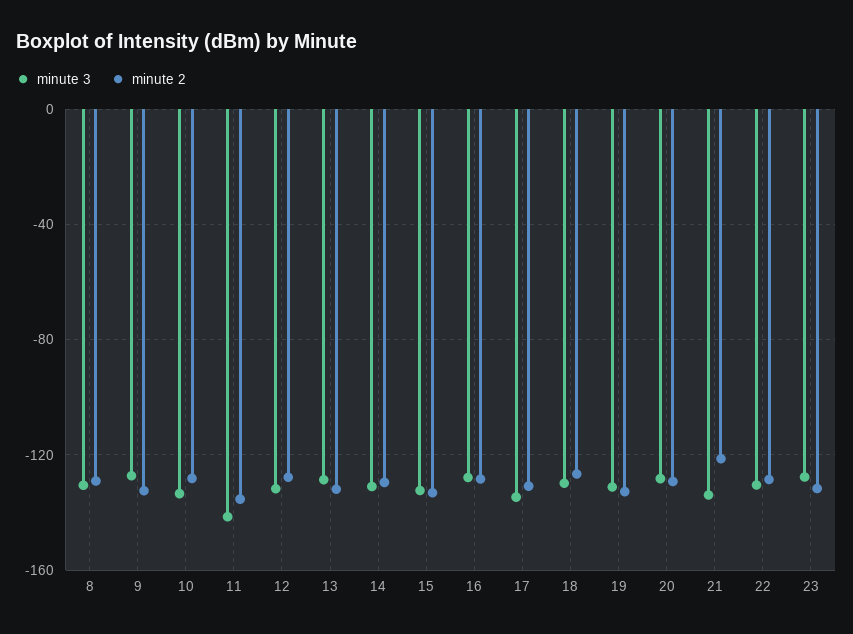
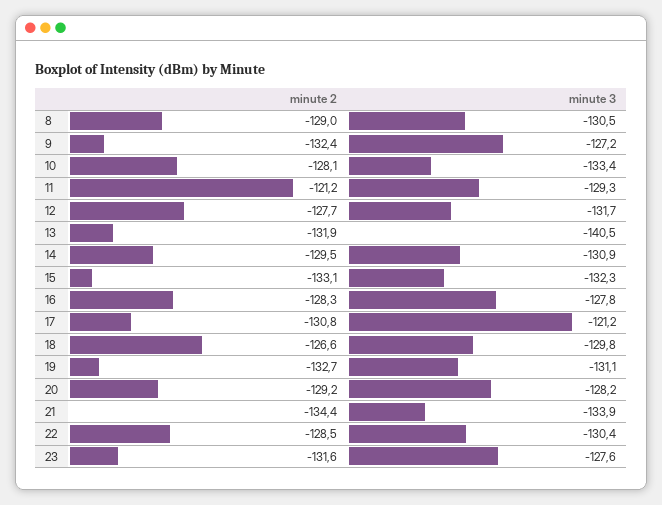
  {
    "minute 3": {
      "8": -130.5,
      "9": -127.2,
      "10": -133.4,
-     "11": -140,
+     "11": -129.3,
      "12": -131.7,
-     "13": -130,
+     "13": -140.5,
      "14": -130.9,
      "15": -132.3,
      "16": -127.8,
-     "17": -135,
+     "17": -121.2,
      "18": -129.8,
      "19": -131.1,
      "20": -128.2,
      "21": -133.9,
      "22": -130.4,
      "23": -127.6
    },
    "minute 2": {
      "8": -129,
      "9": -132.4,
      "10": -128.1,
-     "11": -135,
+     "11": -121.2,
      "12": -127.7,
      "13": -131.9,
      "14": -129.5,
      "15": -133.1,
      "16": -128.3,
      "17": -130.8,
      "18": -126.6,
      "19": -132.7,
      "20": -129.2,
-     "21": -120,
+     "21": -134.4,
      "22": -128.5,
      "23": -131.6
    }
  }

